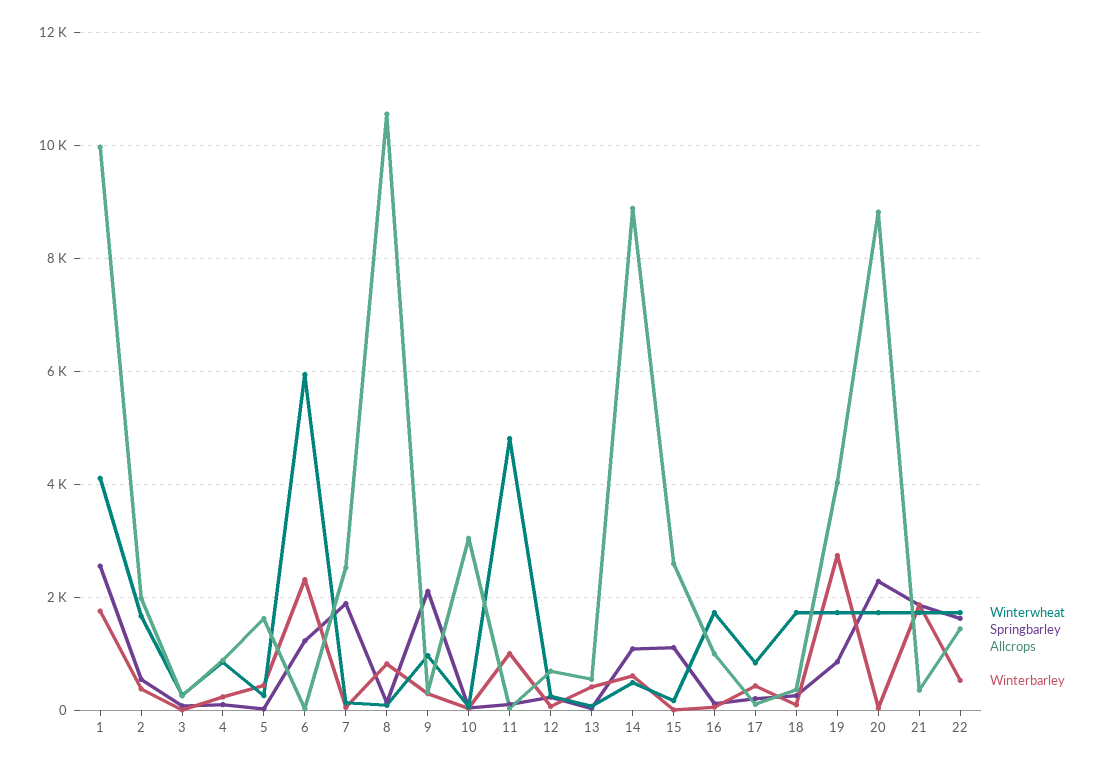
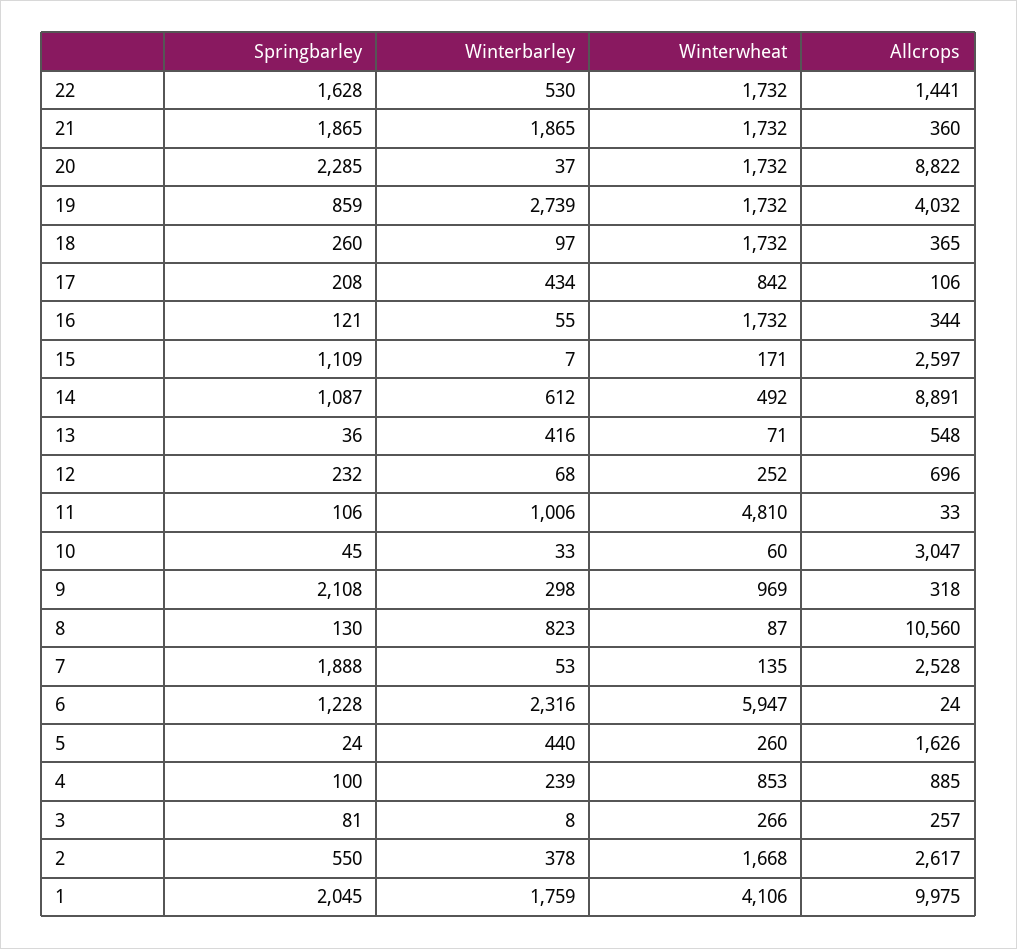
  {
    "Winterwheat": {
      "1": 4106,
      "2": 1668,
      "3": 266,
      "4": 853,
      "5": 260,
      "6": 5947,
      "7": 135,
      "8": 87,
      "9": 969,
      "10": 60,
      "11": 4810,
      "12": 252,
      "13": 71,
      "14": 492,
      "15": 171,
      "16": 1732,
      "17": 842,
      "18": 1732,
      "19": 1732,
      "20": 1732,
      "21": 1732,
      "22": 1732
    },
    "Springbarley": {
-     "1": 2600,
+     "1": 2045,
      "2": 550,
      "3": 81,
      "4": 100,
      "5": 24,
      "6": 1228,
      "7": 1888,
      "8": 130,
      "9": 2108,
      "10": 45,
      "11": 106,
      "12": 232,
      "13": 36,
      "14": 1087,
      "15": 1109,
      "16": 121,
      "17": 208,
      "18": 260,
      "19": 859,
      "20": 2285,
      "21": 1865,
      "22": 1628
    },
    "Allcrops": {
      "1": 9975,
-     "2": 2000,
+     "2": 2617,
      "3": 257,
      "4": 885,
      "5": 1626,
      "6": 24,
      "7": 2528,
      "8": 10560,
      "9": 318,
      "10": 3047,
      "11": 33,
      "12": 696,
      "13": 548,
      "14": 8891,
      "15": 2597,
-     "16": 1000,
+     "16": 344,
      "17": 106,
      "18": 365,
      "19": 4032,
      "20": 8822,
      "21": 360,
      "22": 1441
    },
    "Winterbarley": {
      "1": 1759,
      "2": 378,
      "3": 8,
      "4": 239,
      "5": 440,
      "6": 2316,
      "7": 53,
      "8": 823,
      "9": 298,
      "10": 33,
      "11": 1006,
      "12": 68,
      "13": 416,
      "14": 612,
      "15": 7,
      "16": 55,
      "17": 434,
      "18": 97,
      "19": 2739,
      "20": 37,
      "21": 1865,
      "22": 530
    }
  }

